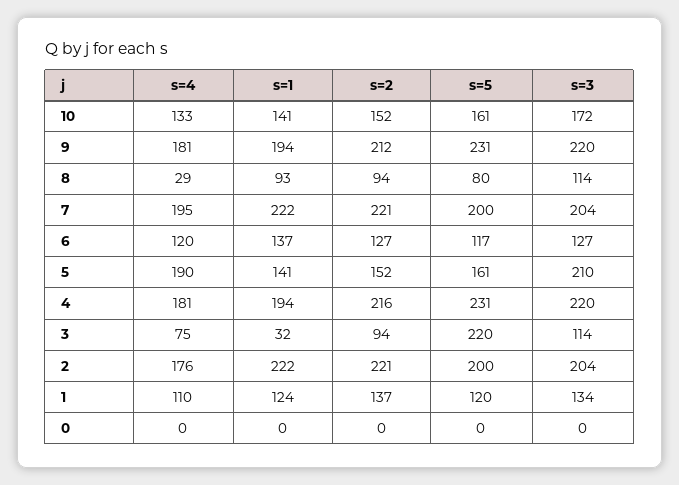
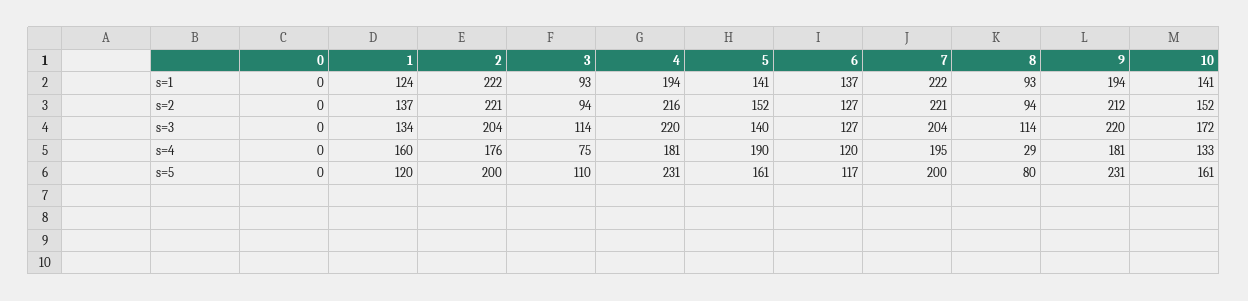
  {
    "s=4": {
      "10": 133,
      "9": 181,
      "8": 29,
      "7": 195,
      "6": 120,
      "5": 190,
      "4": 181,
      "3": 75,
      "2": 176,
-     "1": 110,
+     "1": 160,
      "0": 0
    },
    "s=1": {
      "10": 141,
      "9": 194,
      "8": 93,
      "7": 222,
      "6": 137,
      "5": 141,
      "4": 194,
-     "3": 32,
+     "3": 93,
      "2": 222,
      "1": 124,
      "0": 0
    },
    "s=2": {
      "10": 152,
      "9": 212,
      "8": 94,
      "7": 221,
      "6": 127,
      "5": 152,
      "4": 216,
      "3": 94,
      "2": 221,
      "1": 137,
      "0": 0
    },
    "s=5": {
      "10": 161,
      "9": 231,
      "8": 80,
      "7": 200,
      "6": 117,
      "5": 161,
      "4": 231,
-     "3": 220,
+     "3": 110,
      "2": 200,
      "1": 120,
      "0": 0
    },
    "s=3": {
      "10": 172,
      "9": 220,
      "8": 114,
      "7": 204,
      "6": 127,
-     "5": 210,
+     "5": 140,
      "4": 220,
      "3": 114,
      "2": 204,
      "1": 134,
      "0": 0
    }
  }

